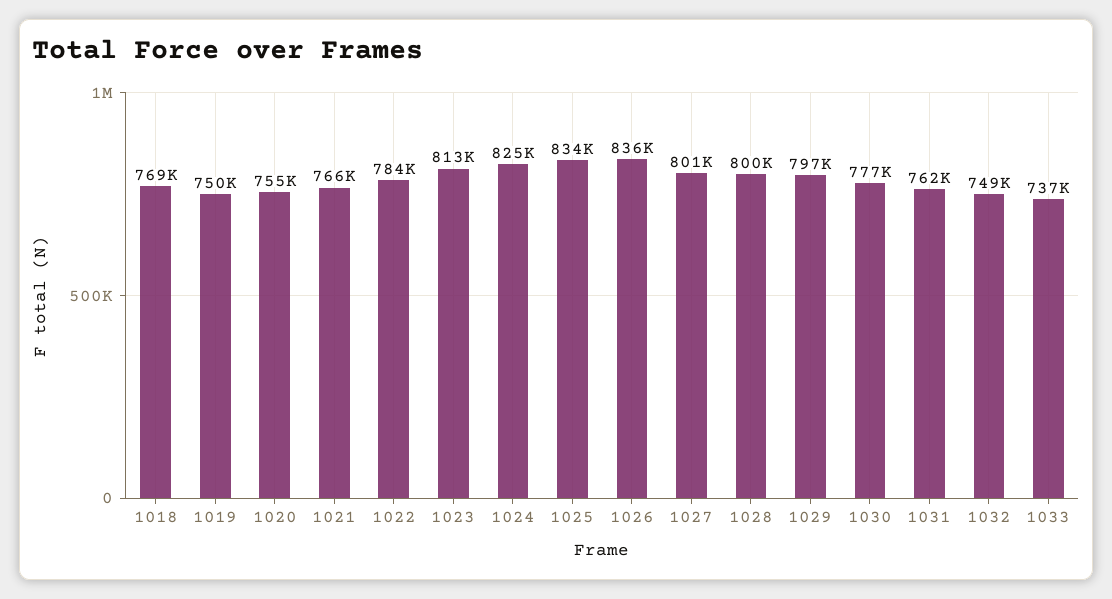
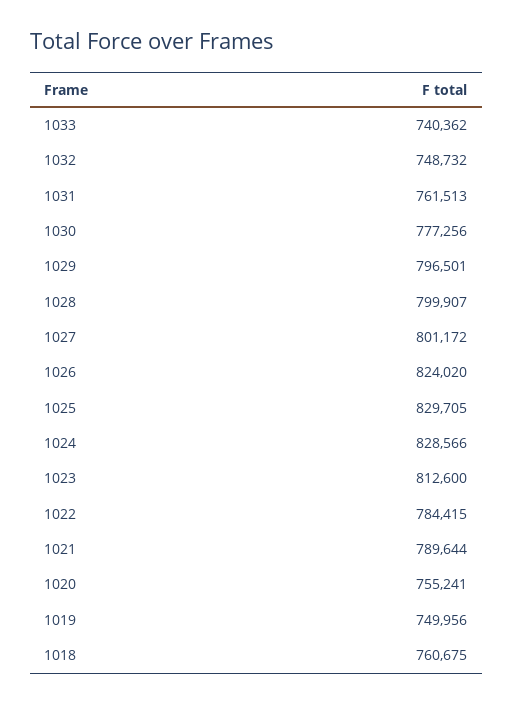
  {
-   "1018": 769000,
+   "1018": 760675,
    "1019": 749956,
    "1020": 755241,
-   "1021": 766000,
+   "1021": 789644,
    "1022": 784415,
    "1023": 812600,
-   "1024": 825000,
+   "1024": 828566,
-   "1025": 834000,
+   "1025": 829705,
-   "1026": 836000,
+   "1026": 824020,
    "1027": 801172,
    "1028": 799907,
    "1029": 796501,
    "1030": 777256,
    "1031": 761513,
    "1032": 748732,
-   "1033": 737000
+   "1033": 740362
  }

